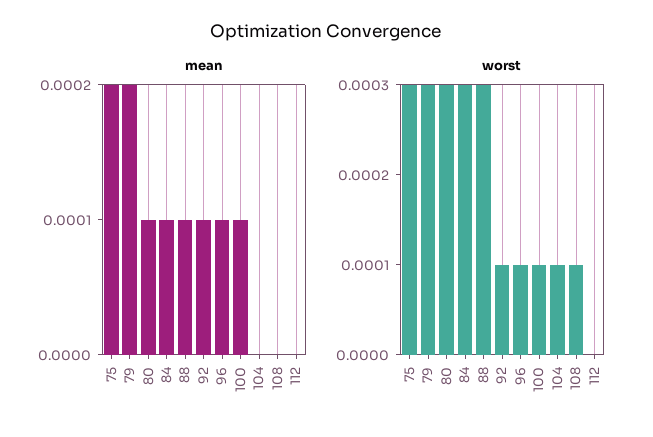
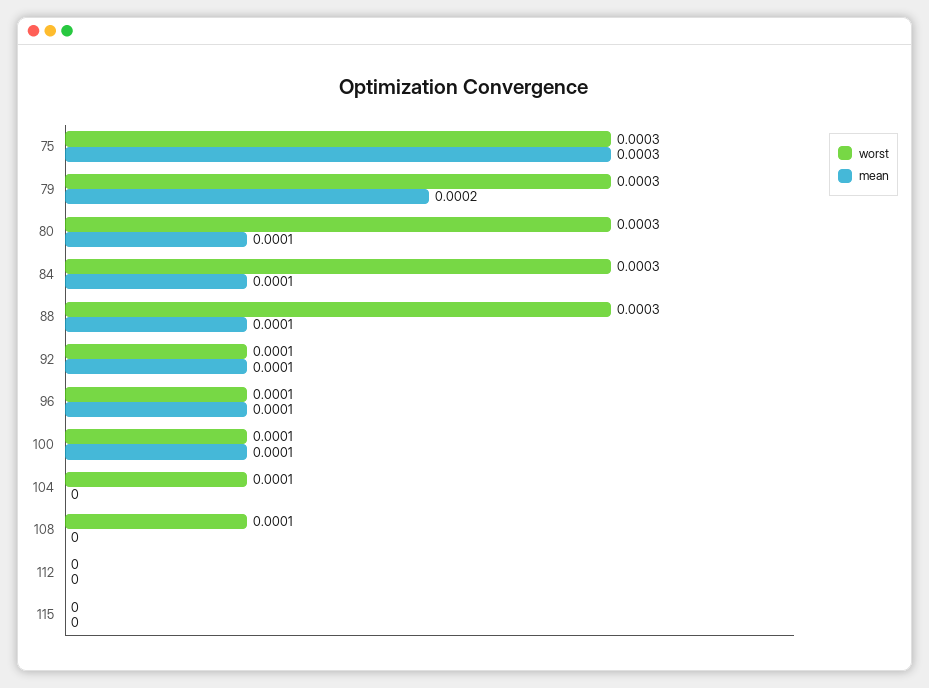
  {
    "mean": {
-     "75": 0.0002,
+     "75": 0.0003,
      "79": 0.0002,
      "80": 0.0001,
      "84": 0.0001,
      "88": 0.0001,
      "92": 0.0001,
      "96": 0.0001,
      "100": 0.0001,
      "104": 0,
      "108": 0,
-     "112": 0
+     "112": 0,
+     "115": 0
    },
    "worst": {
      "75": 0.0003,
      "79": 0.0003,
      "80": 0.0003,
      "84": 0.0003,
      "88": 0.0003,
      "92": 0.0001,
      "96": 0.0001,
      "100": 0.0001,
      "104": 0.0001,
      "108": 0.0001,
-     "112": 0
+     "112": 0,
+     "115": 0
    }
  }

